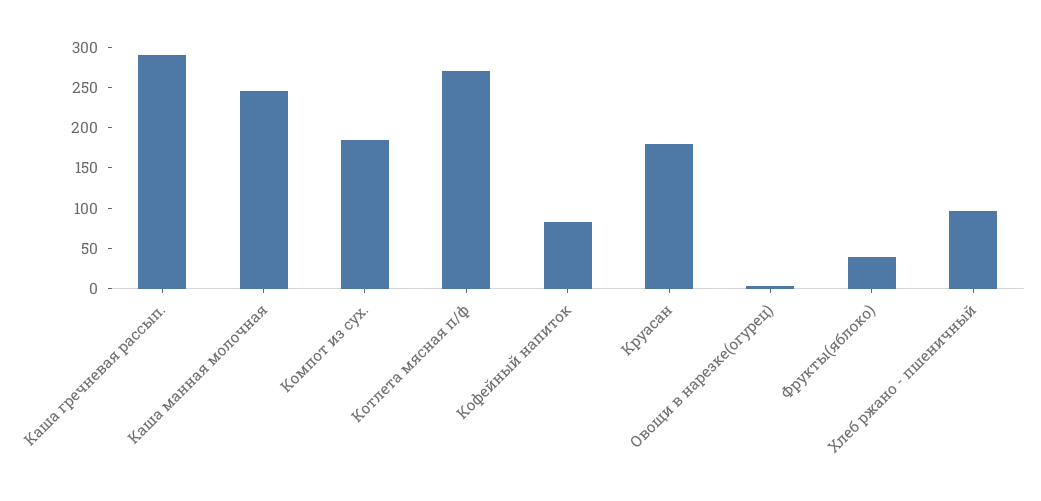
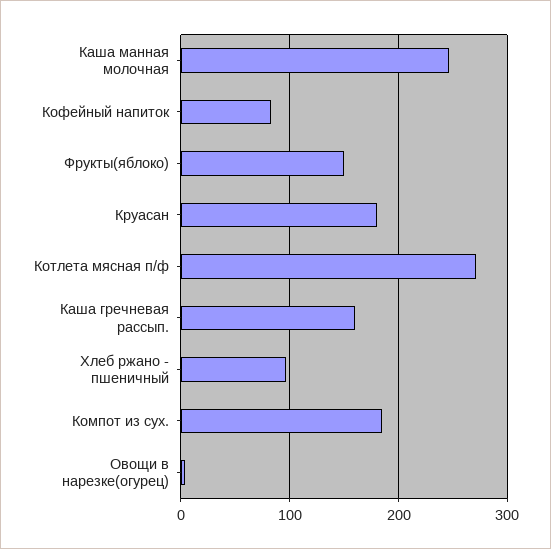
  {
-   "Каша гречневая рассып.": 290,
+   "Каша гречневая рассып.": 160,
    "Каша манная молочная": 250,
    "Компот из сух.": 190,
    "Котлета мясная п/ф": 270,
    "Кофейный напиток": 80,
    "Круасан": 180,
    "Овощи в нарезке(огурец)": 0,
-   "Фрукты(яблоко)": 40,
+   "Фрукты(яблоко)": 150,
    "Хлеб ржано - пшеничный": 100
  }

